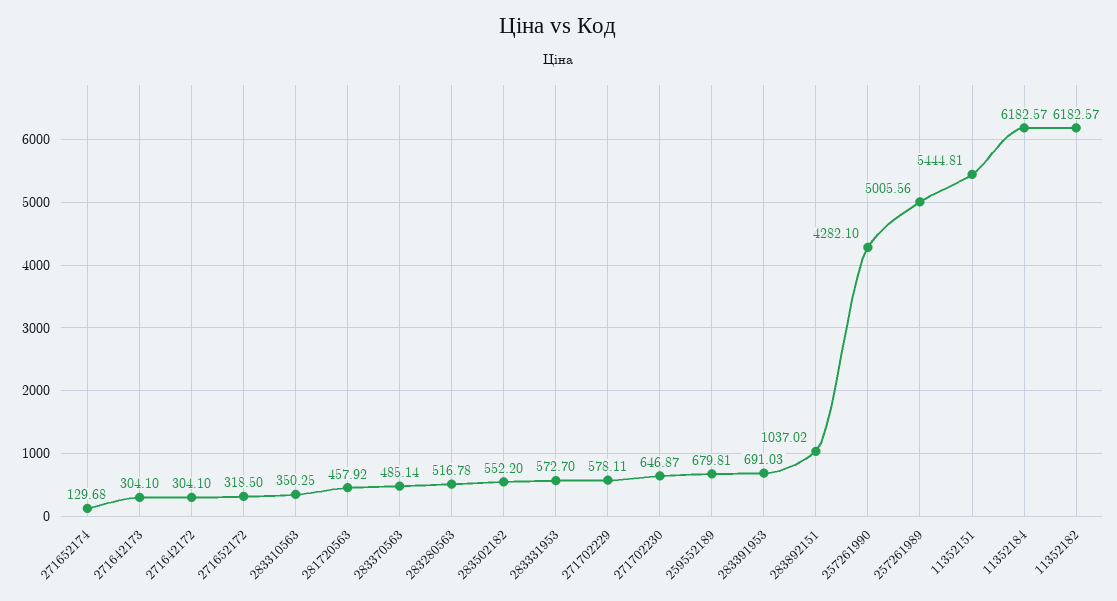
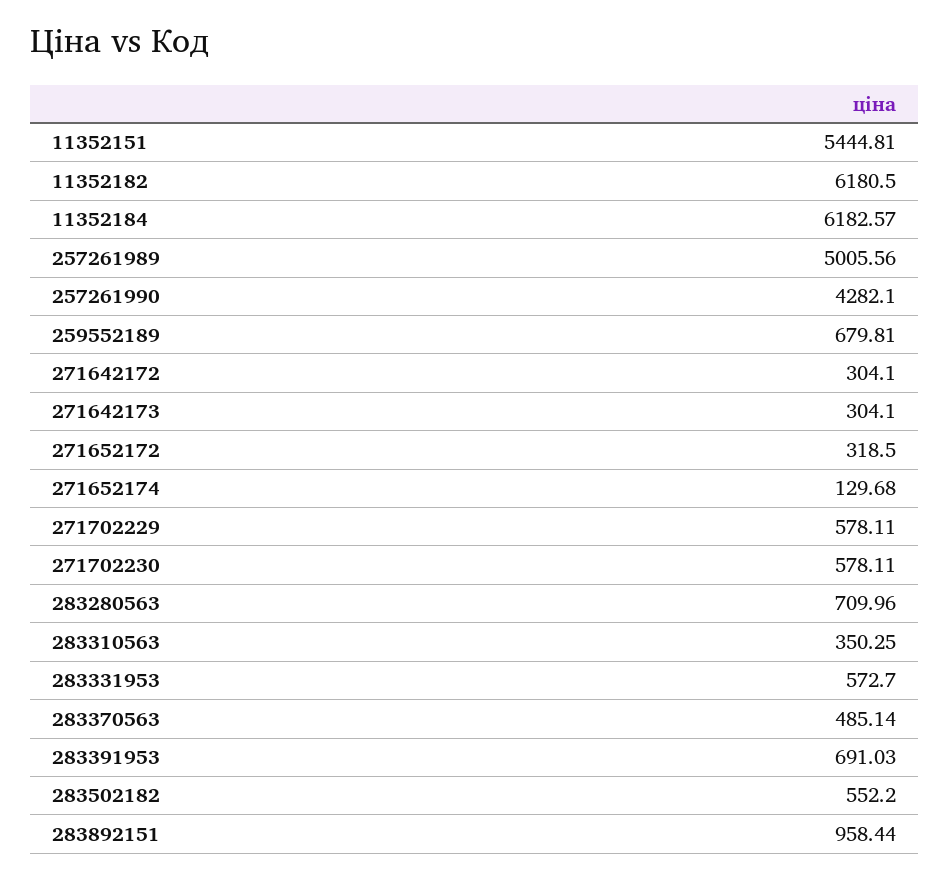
  {
    "271652174": 129.68,
    "271642173": 304.1,
    "271642172": 304.1,
    "271652172": 318.5,
    "283310563": 350.25,
-   "281720563": 457.92,
    "283370563": 485.14,
-   "283280563": 516.78,
+   "283280563": 709.96,
    "283502182": 552.2,
    "283331953": 572.7,
    "271702229": 578.11,
-   "271702230": 646.87,
+   "271702230": 578.11,
    "259552189": 679.81,
    "283391953": 691.03,
-   "283892151": 1037.02,
+   "283892151": 958.44,
    "257261990": 4282.1,
    "257261989": 5005.56,
    "11352151": 5444.81,
    "11352184": 6182.57,
-   "11352182": 6182.57
+   "11352182": 6180.5
  }

